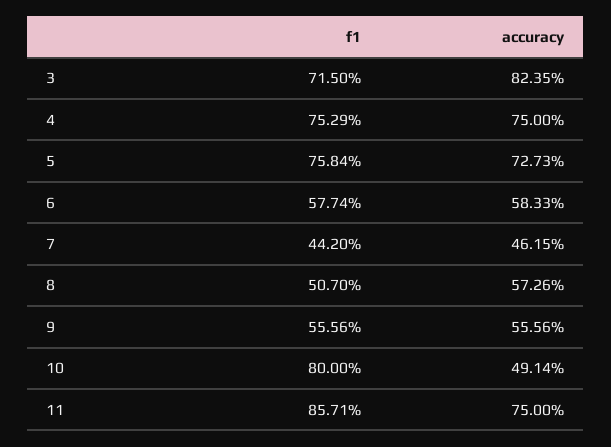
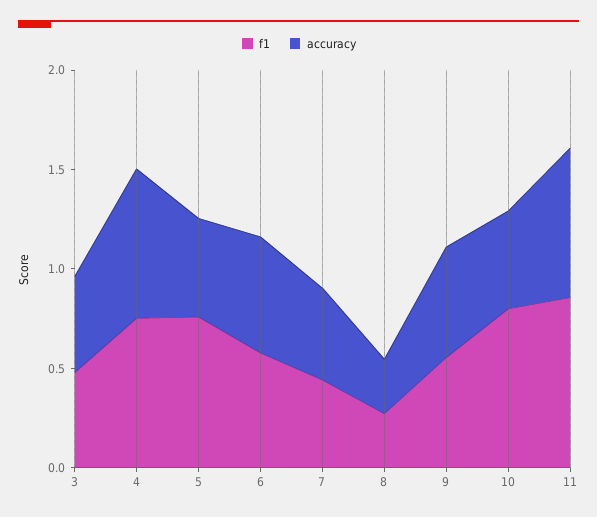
  {
    "f1": {
-     "3": 0.715,
+     "3": 0.5,
      "4": 0.7529,
      "5": 0.7584,
      "6": 0.5774,
      "7": 0.442,
-     "8": 0.507,
+     "8": 0.3,
      "9": 0.5556,
      "10": 0.8,
      "11": 0.8571
    },
    "accuracy": {
-     "3": 0.8235,
+     "3": 0.5,
      "4": 0.75,
-     "5": 0.7273,
+     "5": 0.5,
      "6": 0.5833,
      "7": 0.4615,
-     "8": 0.5726,
+     "8": 0.3,
      "9": 0.5556,
      "10": 0.4914,
      "11": 0.75
    }
  }

